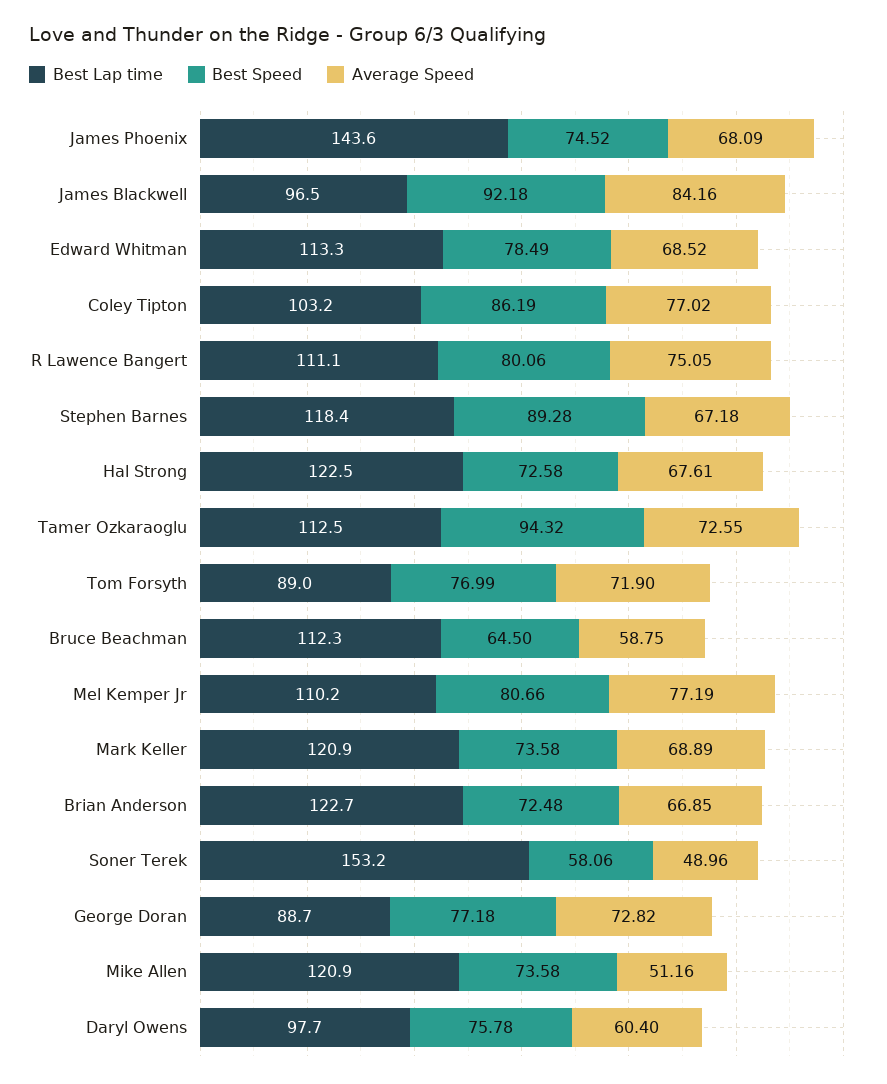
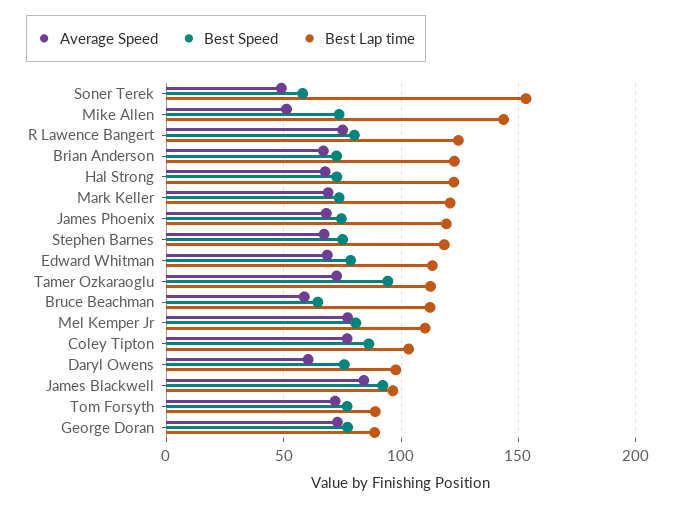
  {
    "Best Lap time": {
-     "James Phoenix": 143.6,
+     "James Phoenix": 120,
      "James Blackwell": 96.5,
      "Edward Whitman": 113.3,
      "Coley Tipton": 103.2,
-     "R Lawence Bangert": 111.1,
+     "R Lawence Bangert": 125,
      "Stephen Barnes": 118.4,
      "Hal Strong": 122.5,
      "Tamer Ozkaraoglu": 112.5,
      "Tom Forsyth": 89,
      "Bruce Beachman": 112.3,
      "Mel Kemper Jr": 110.2,
      "Mark Keller": 120.9,
      "Brian Anderson": 122.7,
      "Soner Terek": 153.2,
      "George Doran": 88.7,
-     "Mike Allen": 120.9,
+     "Mike Allen": 145,
      "Daryl Owens": 97.7
    },
    "Best Speed": {
      "James Phoenix": 74.52,
      "James Blackwell": 92.18,
      "Edward Whitman": 78.49,
      "Coley Tipton": 86.19,
      "R Lawence Bangert": 80.06,
-     "Stephen Barnes": 89.28,
+     "Stephen Barnes": 75,
      "Hal Strong": 72.58,
      "Tamer Ozkaraoglu": 94.32,
      "Tom Forsyth": 76.99,
      "Bruce Beachman": 64.5,
      "Mel Kemper Jr": 80.66,
      "Mark Keller": 73.58,
      "Brian Anderson": 72.48,
      "Soner Terek": 58.06,
      "George Doran": 77.18,
      "Mike Allen": 73.58,
      "Daryl Owens": 75.78
    },
    "Average Speed": {
      "James Phoenix": 68.09,
      "James Blackwell": 84.16,
      "Edward Whitman": 68.52,
      "Coley Tipton": 77.02,
      "R Lawence Bangert": 75.05,
      "Stephen Barnes": 67.18,
      "Hal Strong": 67.61,
      "Tamer Ozkaraoglu": 72.55,
      "Tom Forsyth": 71.9,
      "Bruce Beachman": 58.75,
      "Mel Kemper Jr": 77.19,
      "Mark Keller": 68.89,
      "Brian Anderson": 66.85,
      "Soner Terek": 48.96,
      "George Doran": 72.82,
      "Mike Allen": 51.16,
      "Daryl Owens": 60.4
    }
  }

